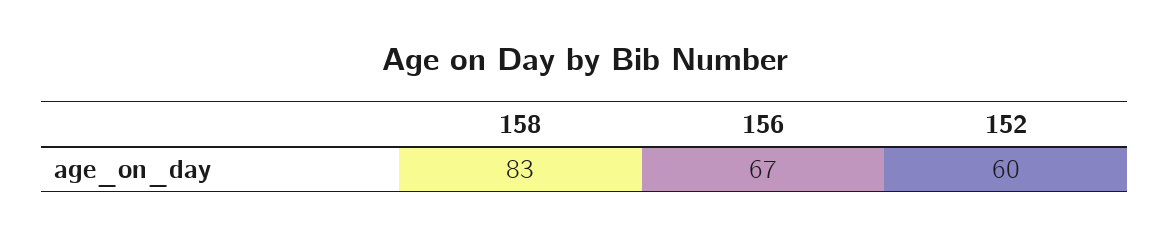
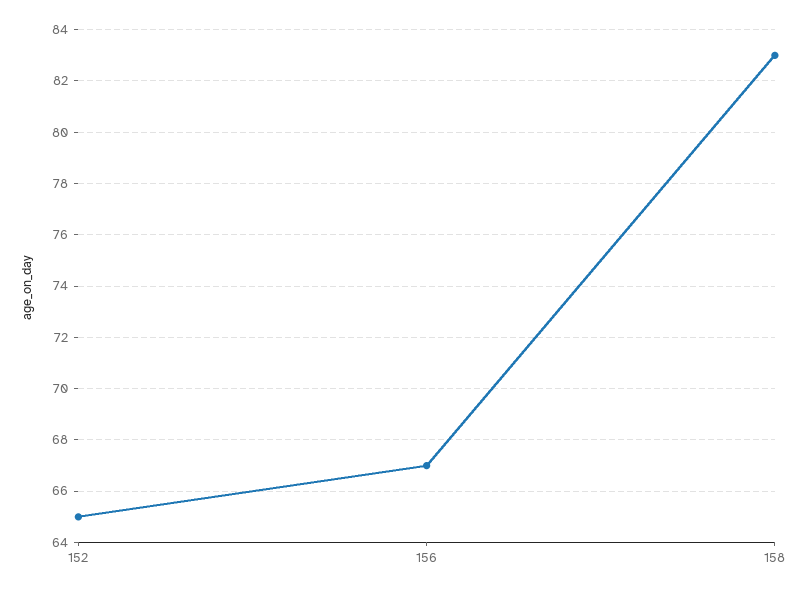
  {
    "158": 83,
    "156": 67,
-   "152": 60
+   "152": 65
  }

